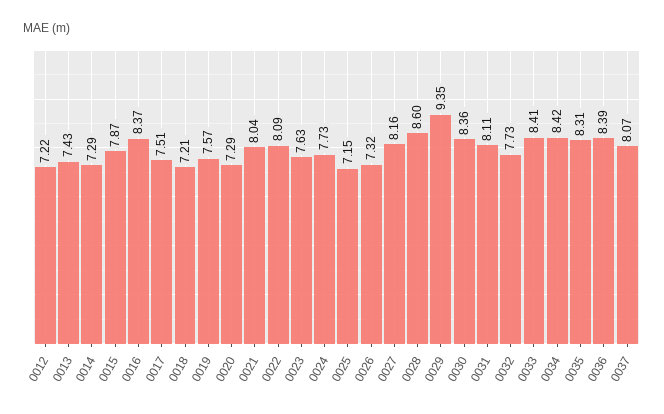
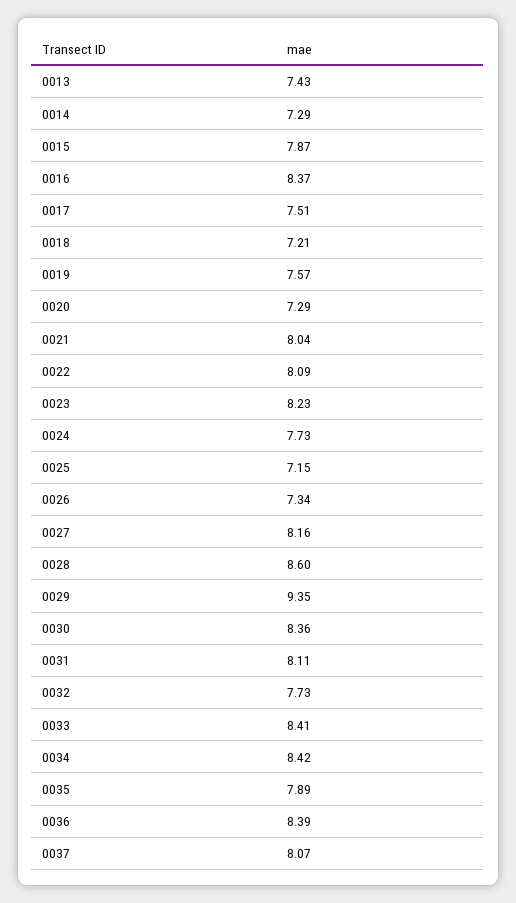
  {
-   "0012": 7.22,
    "0013": 7.43,
    "0014": 7.29,
    "0015": 7.87,
    "0016": 8.37,
    "0017": 7.51,
    "0018": 7.21,
    "0019": 7.57,
    "0020": 7.29,
    "0021": 8.04,
    "0022": 8.09,
-   "0023": 7.63,
+   "0023": 8.23,
    "0024": 7.73,
    "0025": 7.15,
-   "0026": 7.32,
+   "0026": 7.34,
    "0027": 8.16,
    "0028": 8.6,
    "0029": 9.35,
    "0030": 8.36,
    "0031": 8.11,
    "0032": 7.73,
    "0033": 8.41,
    "0034": 8.42,
-   "0035": 8.31,
+   "0035": 7.89,
    "0036": 8.39,
    "0037": 8.07
  }

